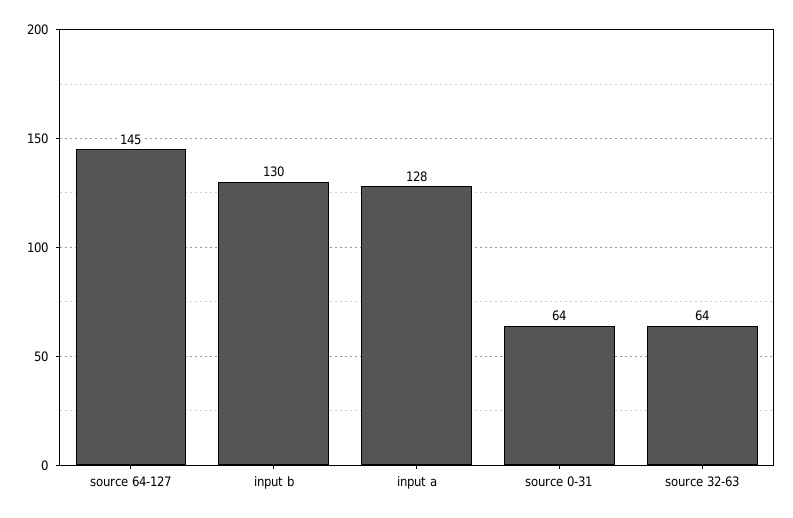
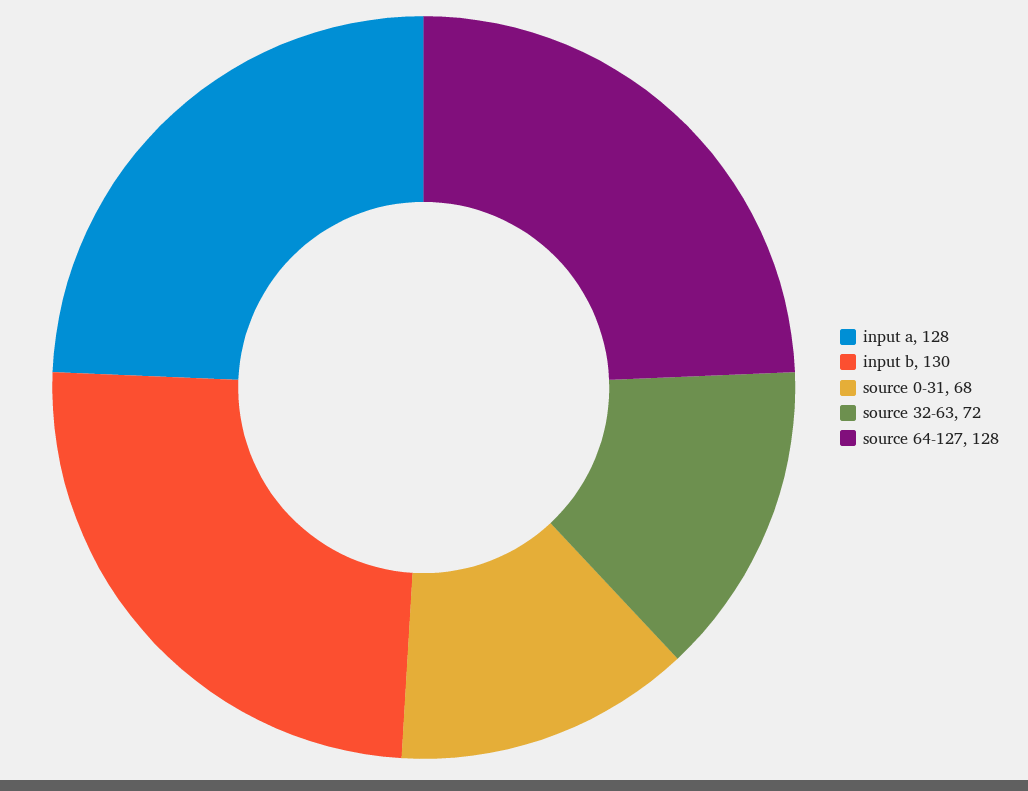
  {
-   "source 64-127": 145,
+   "source 64-127": 128,
    "input b": 130,
    "input a": 128,
-   "source 0-31": 64,
+   "source 0-31": 68,
-   "source 32-63": 64
+   "source 32-63": 72
  }

